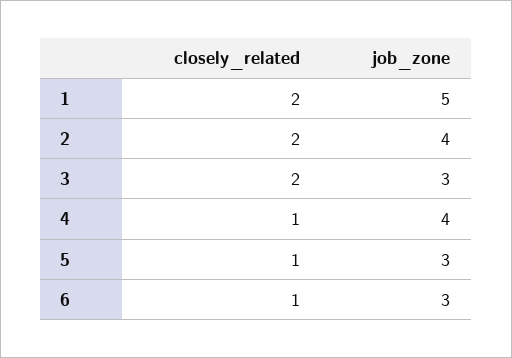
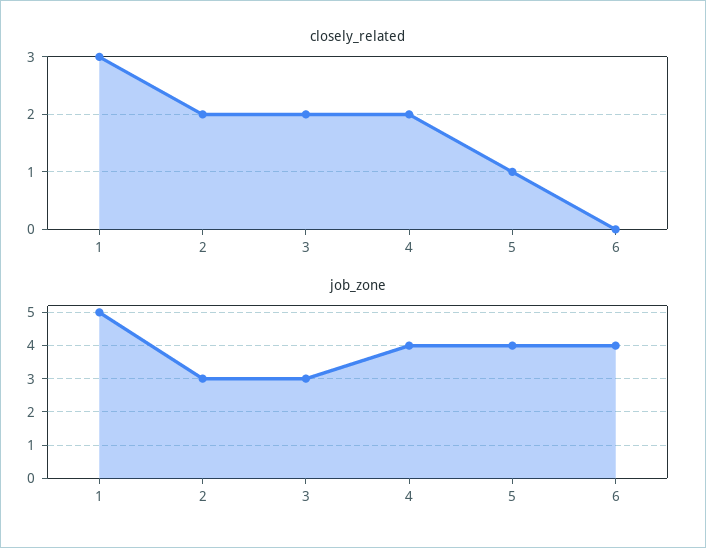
  {
    "closely_related": {
-     "1": 2,
+     "1": 3,
      "2": 2,
      "3": 2,
-     "4": 1,
+     "4": 2,
      "5": 1,
-     "6": 1
+     "6": 0
    },
    "job_zone": {
      "1": 5,
-     "2": 4,
+     "2": 3,
      "3": 3,
      "4": 4,
-     "5": 3,
+     "5": 4,
-     "6": 3
+     "6": 4
    }
  }

